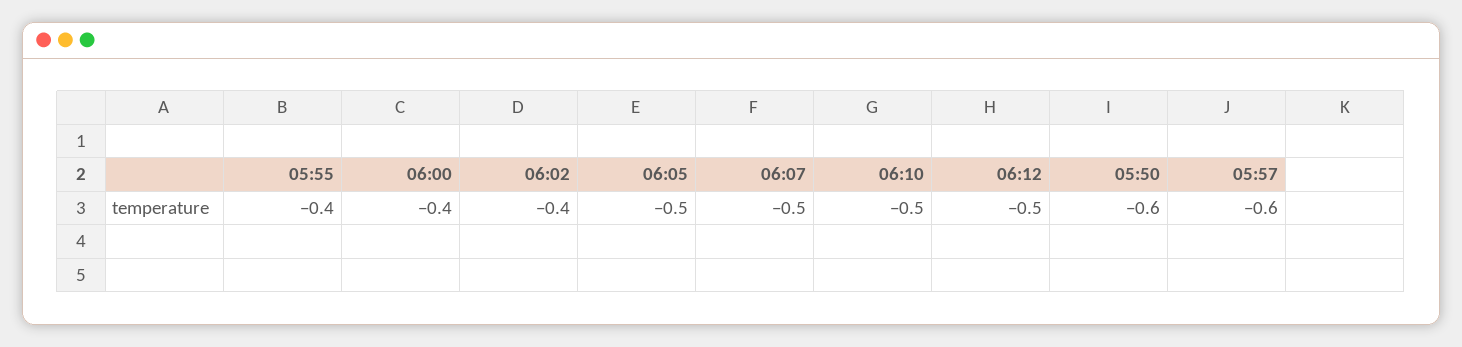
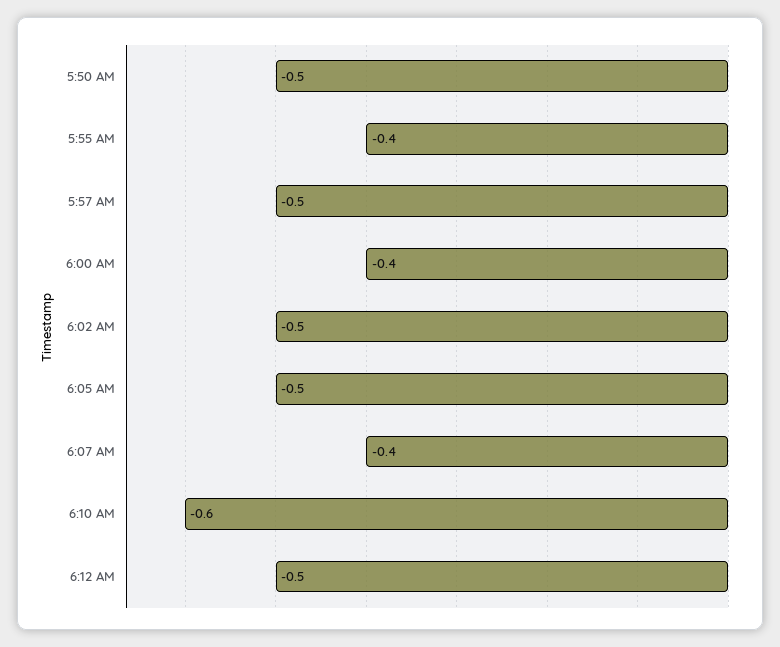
  {
    "05:55": -0.4,
    "06:00": -0.4,
-   "06:02": -0.4,
+   "06:02": -0.5,
    "06:05": -0.5,
-   "06:07": -0.5,
+   "06:07": -0.4,
-   "06:10": -0.5,
+   "06:10": -0.6,
    "06:12": -0.5,
-   "05:50": -0.6,
+   "05:50": -0.5,
-   "05:57": -0.6
+   "05:57": -0.5
  }

